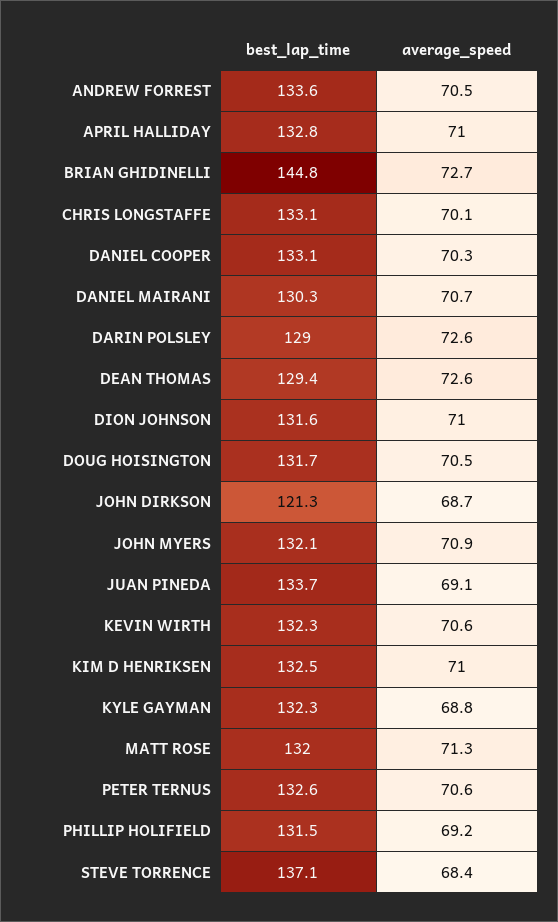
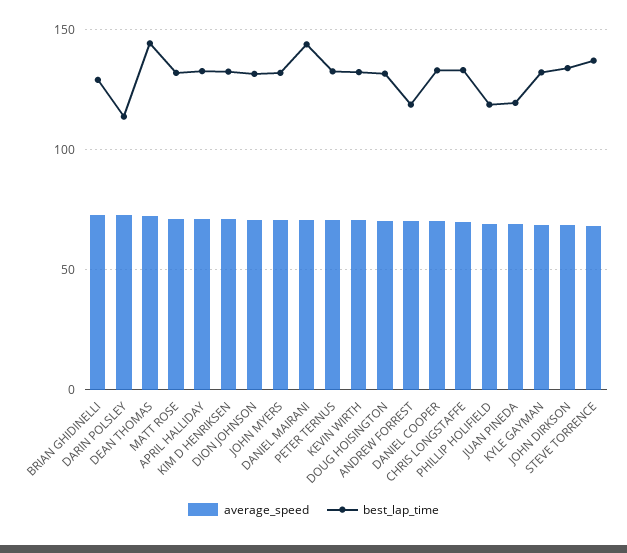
  {
    "best_lap_time": {
-     "ANDREW FORREST": 133.6,
+     "ANDREW FORREST": 120,
      "APRIL HALLIDAY": 132.8,
-     "BRIAN GHIDINELLI": 144.8,
+     "BRIAN GHIDINELLI": 130,
      "CHRIS LONGSTAFFE": 133.1,
      "DANIEL COOPER": 133.1,
-     "DANIEL MAIRANI": 130.3,
+     "DANIEL MAIRANI": 145,
-     "DARIN POLSLEY": 129,
+     "DARIN POLSLEY": 115,
-     "DEAN THOMAS": 129.4,
+     "DEAN THOMAS": 145,
      "DION JOHNSON": 131.6,
      "DOUG HOISINGTON": 131.7,
-     "JOHN DIRKSON": 121.3,
+     "JOHN DIRKSON": 135,
      "JOHN MYERS": 132.1,
-     "JUAN PINEDA": 133.7,
+     "JUAN PINEDA": 120,
      "KEVIN WIRTH": 132.3,
      "KIM D HENRIKSEN": 132.5,
      "KYLE GAYMAN": 132.3,
      "MATT ROSE": 132,
      "PETER TERNUS": 132.6,
-     "PHILLIP HOLIFIELD": 131.5,
+     "PHILLIP HOLIFIELD": 120,
      "STEVE TORRENCE": 137.1
    },
    "average_speed": {
      "ANDREW FORREST": 70.5,
      "APRIL HALLIDAY": 71,
      "BRIAN GHIDINELLI": 72.7,
      "CHRIS LONGSTAFFE": 70.1,
      "DANIEL COOPER": 70.3,
      "DANIEL MAIRANI": 70.7,
      "DARIN POLSLEY": 72.6,
      "DEAN THOMAS": 72.6,
      "DION JOHNSON": 71,
      "DOUG HOISINGTON": 70.5,
      "JOHN DIRKSON": 68.7,
      "JOHN MYERS": 70.9,
      "JUAN PINEDA": 69.1,
      "KEVIN WIRTH": 70.6,
      "KIM D HENRIKSEN": 71,
      "KYLE GAYMAN": 68.8,
      "MATT ROSE": 71.3,
      "PETER TERNUS": 70.6,
      "PHILLIP HOLIFIELD": 69.2,
      "STEVE TORRENCE": 68.4
    }
  }

